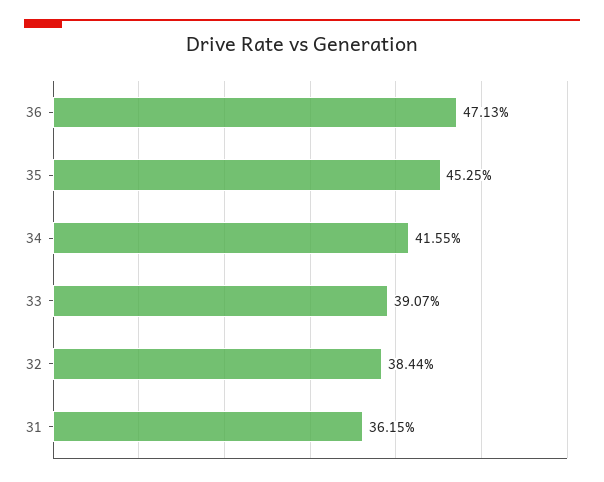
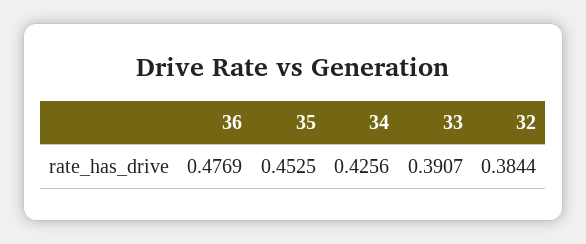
  {
-   "36": 0.4713,
+   "36": 0.4769,
    "35": 0.4525,
-   "34": 0.4155,
+   "34": 0.4256,
    "33": 0.3907,
-   "32": 0.3844,
+   "32": 0.3844
-   "31": 0.3615
  }

